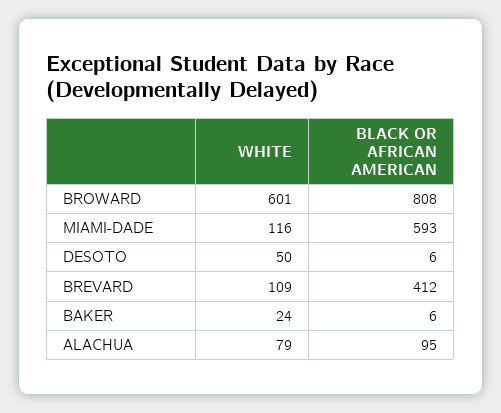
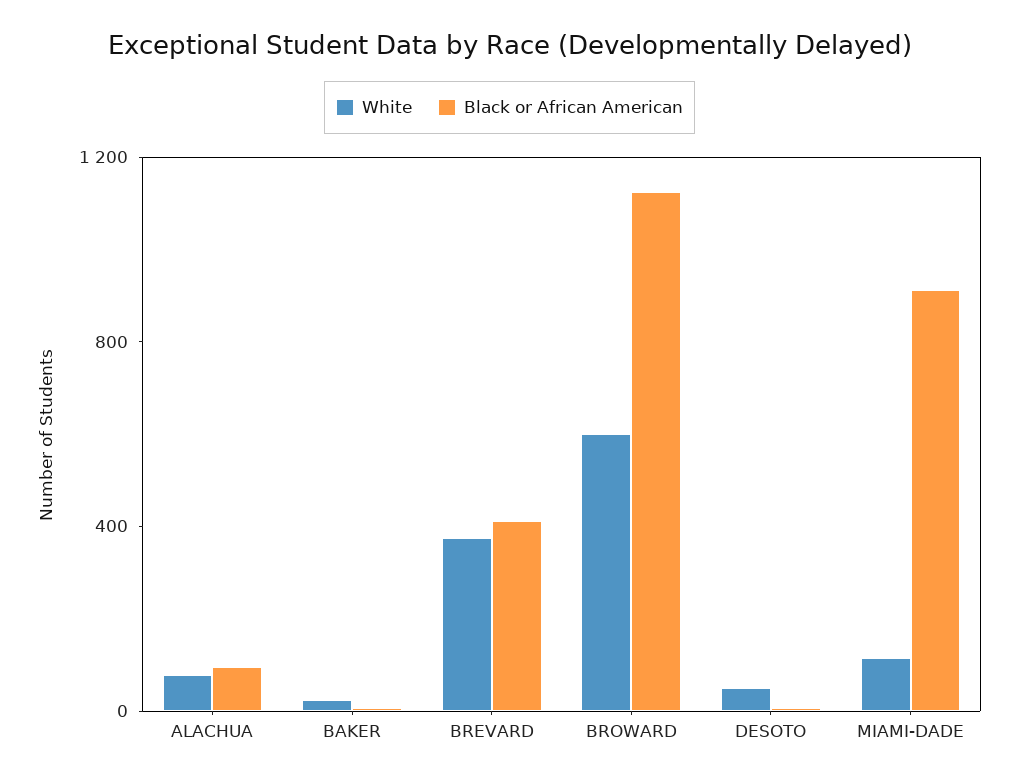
  {
    "WHITE": {
      "BROWARD": 601,
      "MIAMI-DADE": 116,
      "DESOTO": 50,
-     "BREVARD": 109,
+     "BREVARD": 400,
      "BAKER": 24,
      "ALACHUA": 79
    },
    "BLACK OR AFRICAN AMERICAN": {
-     "BROWARD": 808,
+     "BROWARD": 1100,
-     "MIAMI-DADE": 593,
+     "MIAMI-DADE": 900,
      "DESOTO": 6,
      "BREVARD": 412,
      "BAKER": 6,
      "ALACHUA": 95
    }
  }

